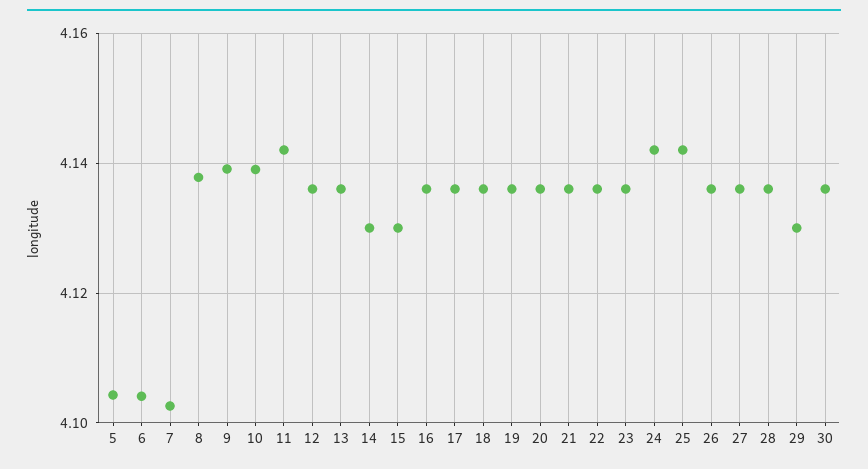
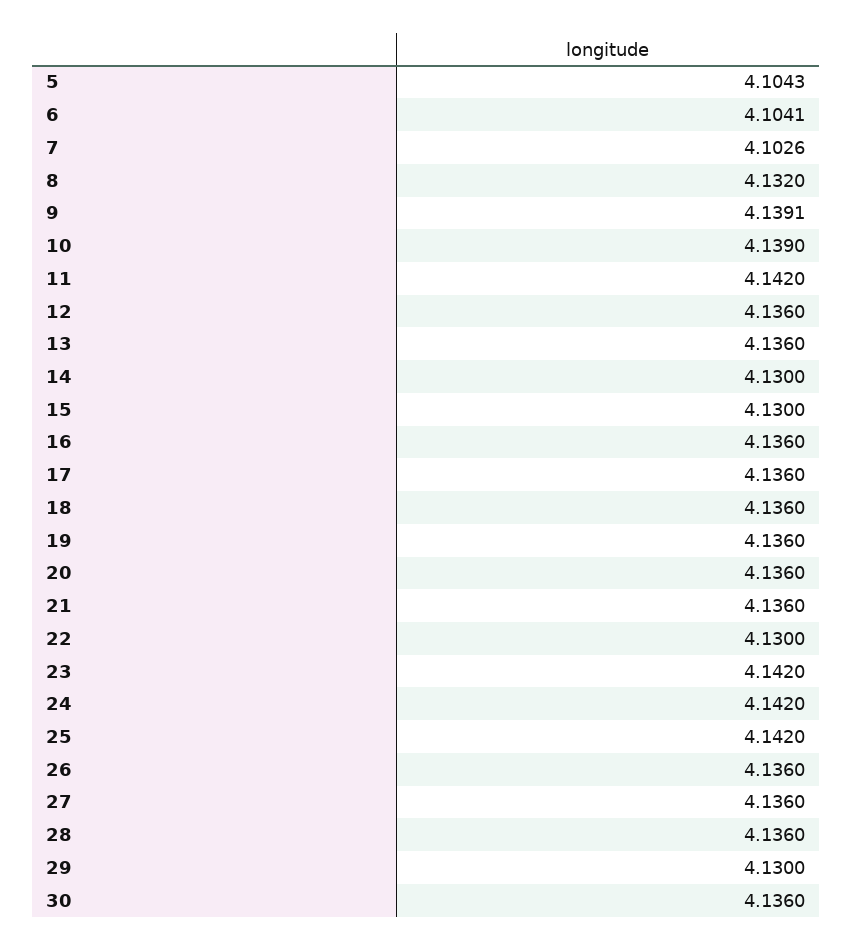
  {
    "5": 4.1043,
    "6": 4.1041,
    "7": 4.1026,
-   "8": 4.138,
+   "8": 4.132,
    "9": 4.1391,
    "10": 4.139,
    "11": 4.142,
    "12": 4.136,
    "13": 4.136,
    "14": 4.13,
    "15": 4.13,
    "16": 4.136,
    "17": 4.136,
    "18": 4.136,
    "19": 4.136,
    "20": 4.136,
    "21": 4.136,
-   "22": 4.136,
+   "22": 4.13,
-   "23": 4.136,
+   "23": 4.142,
    "24": 4.142,
    "25": 4.142,
    "26": 4.136,
    "27": 4.136,
    "28": 4.136,
    "29": 4.13,
    "30": 4.136
  }

